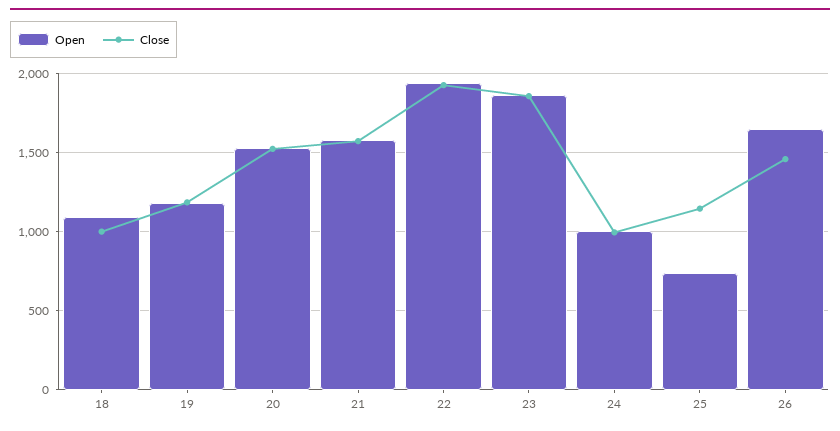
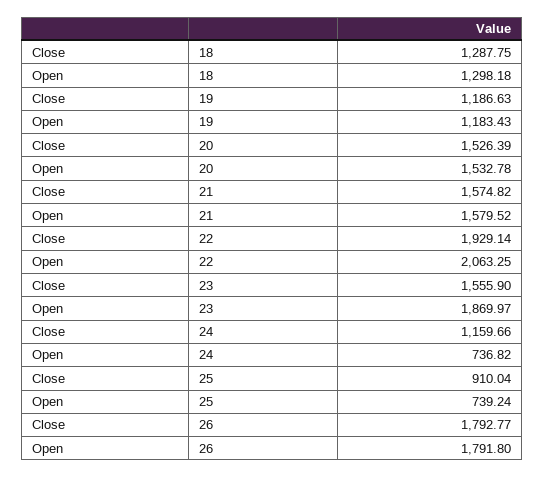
  {
    "Open": {
-     "18": 1100,
+     "18": 1298.18,
      "19": 1183.43,
      "20": 1532.78,
      "21": 1579.52,
-     "22": 1950,
+     "22": 2063.25,
      "23": 1869.97,
-     "24": 1000,
+     "24": 736.82,
      "25": 739.24,
-     "26": 1650
+     "26": 1791.8
    },
    "Close": {
-     "18": 1000,
+     "18": 1287.75,
      "19": 1186.63,
      "20": 1526.39,
      "21": 1574.82,
      "22": 1929.14,
-     "23": 1850,
+     "23": 1555.9,
-     "24": 1000,
+     "24": 1159.66,
-     "25": 1150,
+     "25": 910.04,
-     "26": 1450
+     "26": 1792.77
    }
  }

